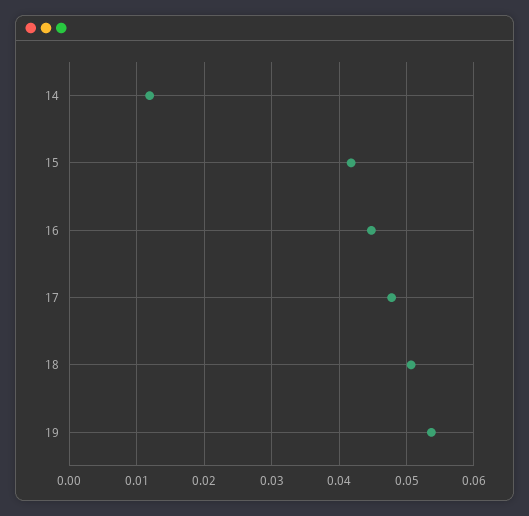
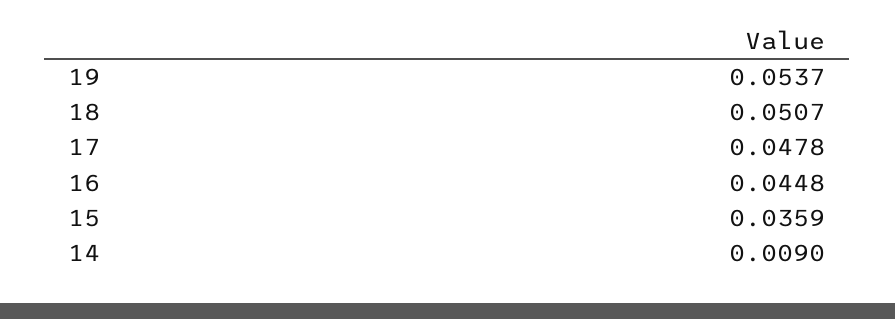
  {
-   "14": 0.012,
+   "14": 0.009,
-   "15": 0.042,
+   "15": 0.0359,
    "16": 0.0448,
    "17": 0.0478,
    "18": 0.0507,
    "19": 0.0537
  }

